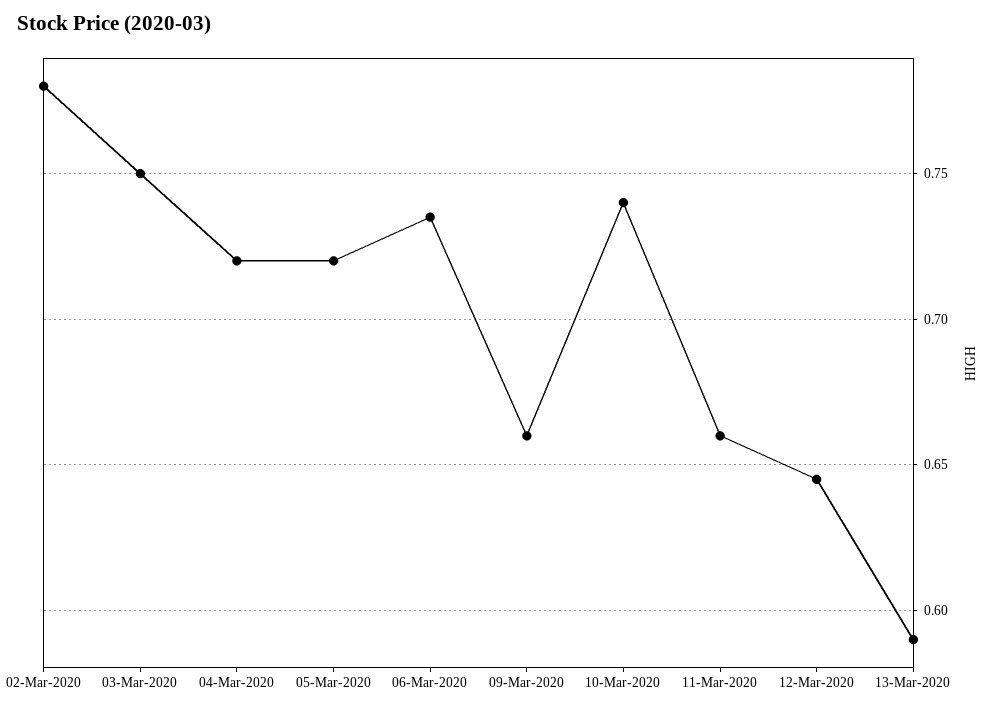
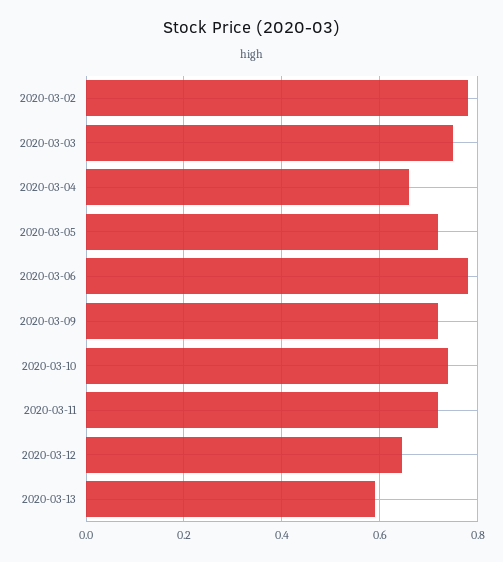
  {
    "02-Mar-2020": 0.78,
    "03-Mar-2020": 0.75,
-   "04-Mar-2020": 0.72,
+   "04-Mar-2020": 0.66,
    "05-Mar-2020": 0.72,
-   "06-Mar-2020": 0.735,
+   "06-Mar-2020": 0.78,
-   "09-Mar-2020": 0.66,
+   "09-Mar-2020": 0.72,
    "10-Mar-2020": 0.74,
-   "11-Mar-2020": 0.66,
+   "11-Mar-2020": 0.72,
    "12-Mar-2020": 0.645,
    "13-Mar-2020": 0.59
  }

